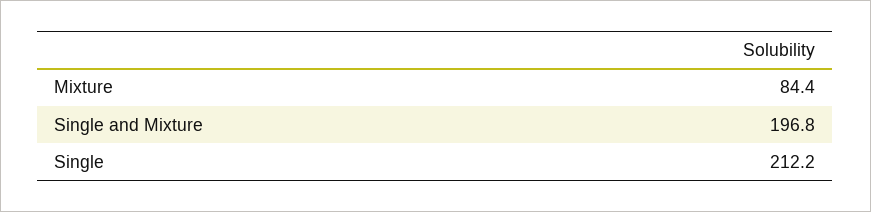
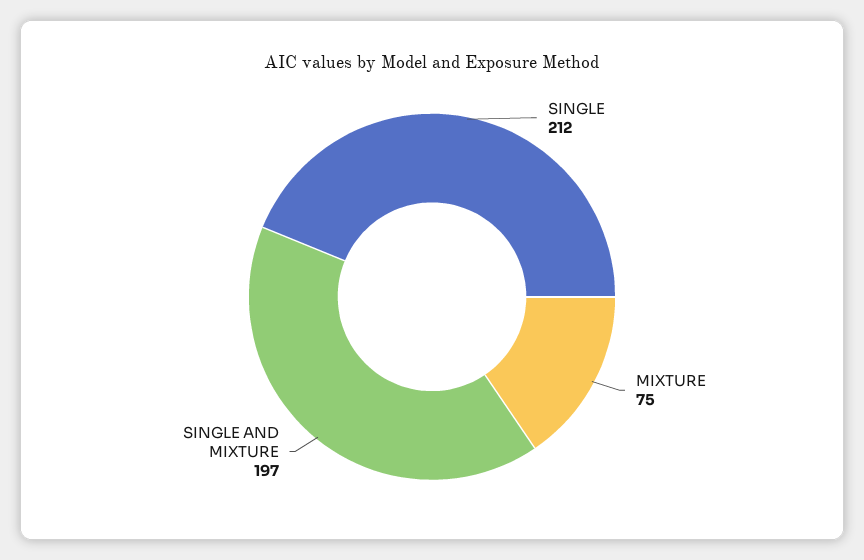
  {
-   "Mixture": 84.4,
+   "Mixture": 75,
    "Single and Mixture": 196.8,
    "Single": 212.2
  }

